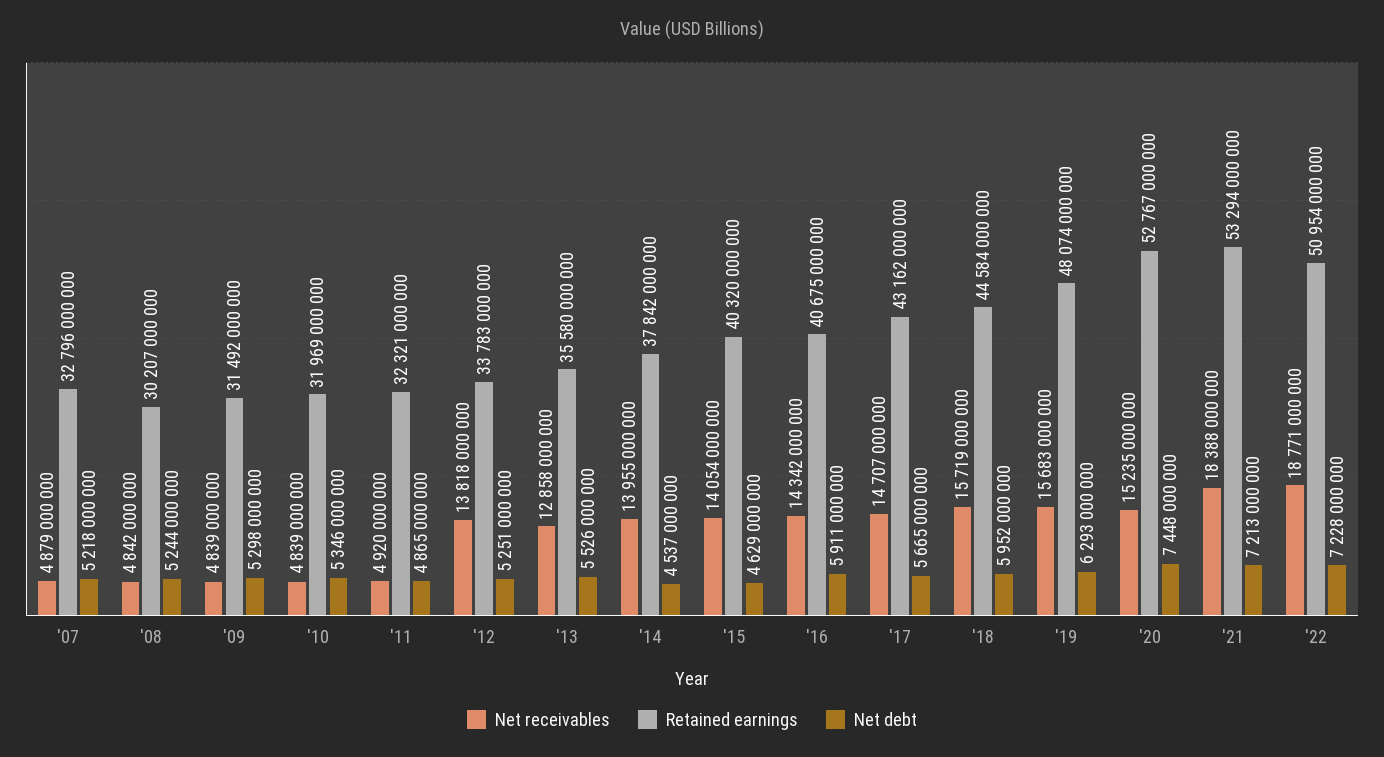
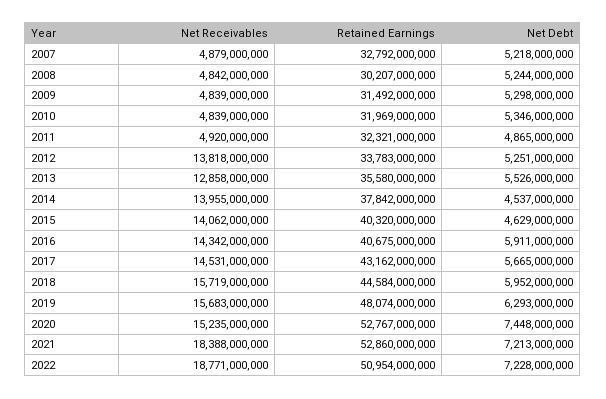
  {
    "Net receivables": {
      "'07": 4879000000,
      "'08": 4842000000,
      "'09": 4839000000,
      "'10": 4839000000,
      "'11": 4920000000,
      "'12": 13818000000,
      "'13": 12858000000,
      "'14": 13955000000,
-     "'15": 14054000000,
+     "'15": 14062000000,
      "'16": 14342000000,
-     "'17": 14707000000,
+     "'17": 14531000000,
      "'18": 15719000000,
      "'19": 15683000000,
      "'20": 15235000000,
      "'21": 18388000000,
      "'22": 18771000000
    },
    "Retained earnings": {
-     "'07": 32796000000,
+     "'07": 32792000000,
      "'08": 30207000000,
      "'09": 31492000000,
      "'10": 31969000000,
      "'11": 32321000000,
      "'12": 33783000000,
      "'13": 35580000000,
      "'14": 37842000000,
      "'15": 40320000000,
      "'16": 40675000000,
      "'17": 43162000000,
      "'18": 44584000000,
      "'19": 48074000000,
      "'20": 52767000000,
-     "'21": 53294000000,
+     "'21": 52860000000,
      "'22": 50954000000
    },
    "Net debt": {
      "'07": 5218000000,
      "'08": 5244000000,
      "'09": 5298000000,
      "'10": 5346000000,
      "'11": 4865000000,
      "'12": 5251000000,
      "'13": 5526000000,
      "'14": 4537000000,
      "'15": 4629000000,
      "'16": 5911000000,
      "'17": 5665000000,
      "'18": 5952000000,
      "'19": 6293000000,
      "'20": 7448000000,
      "'21": 7213000000,
      "'22": 7228000000
    }
  }

